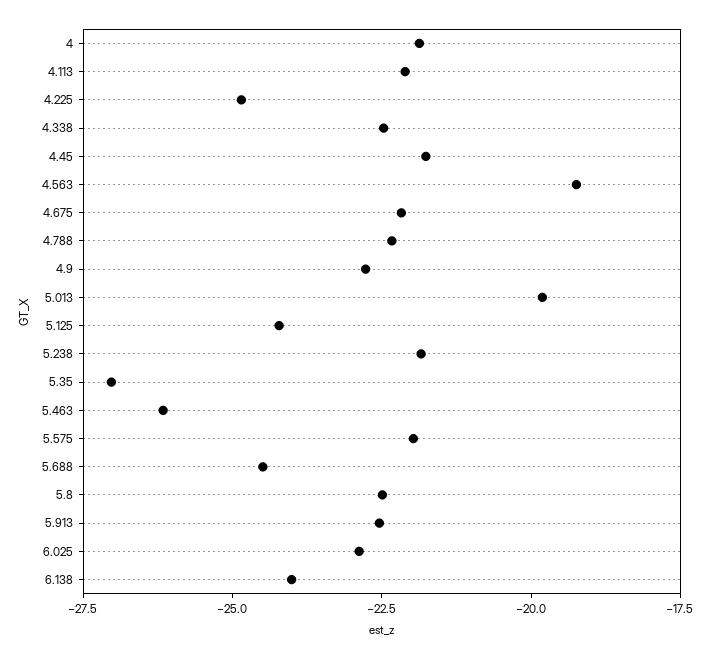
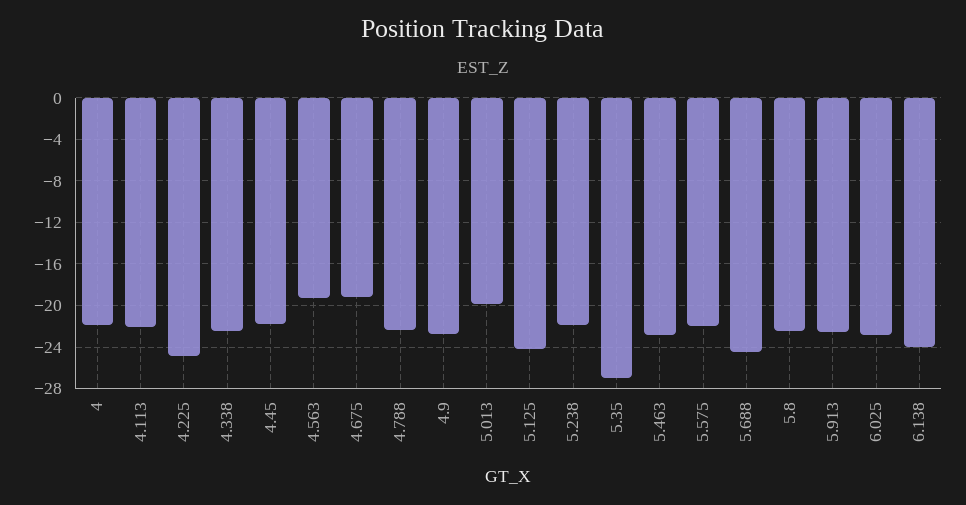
  {
    "4": -22,
    "4.113": -22,
    "4.225": -25,
    "4.338": -22.5,
    "4.45": -22,
    "4.563": -19,
-   "4.675": -22,
+   "4.675": -19,
    "4.788": -22.5,
    "4.9": -23,
    "5.013": -20,
    "5.125": -24,
    "5.238": -22,
    "5.35": -27,
-   "5.463": -26,
+   "5.463": -23,
    "5.575": -22,
    "5.688": -24.5,
    "5.8": -22.5,
    "5.913": -22.5,
    "6.025": -23,
    "6.138": -24
  }

